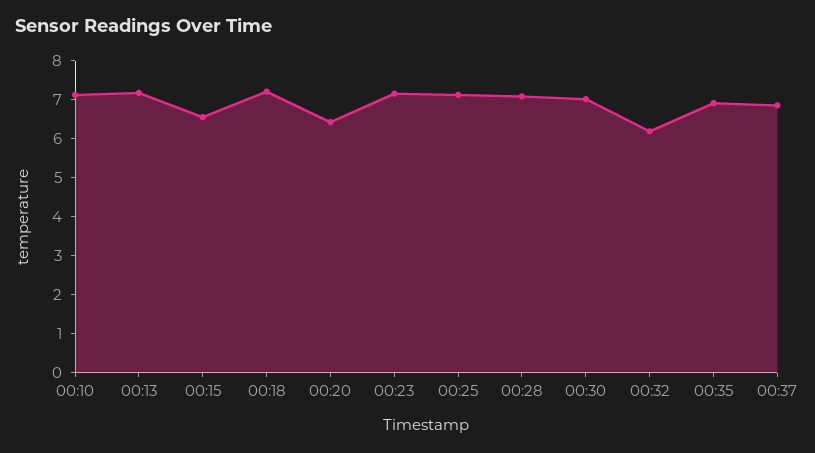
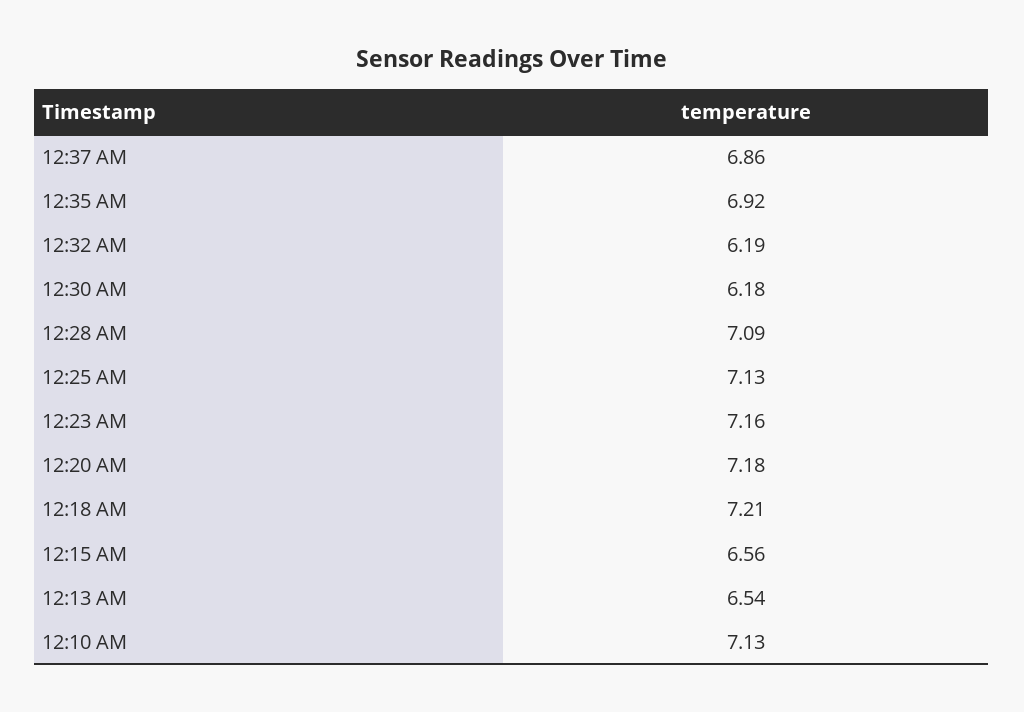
  {
    "00:10": 7.13,
-   "00:13": 7.25,
+   "00:13": 6.54,
    "00:15": 6.56,
    "00:18": 7.21,
-   "00:20": 6.5,
+   "00:20": 7.18,
    "00:23": 7.16,
    "00:25": 7.13,
    "00:28": 7.09,
-   "00:30": 7,
+   "00:30": 6.18,
    "00:32": 6.19,
    "00:35": 6.92,
    "00:37": 6.86
  }

